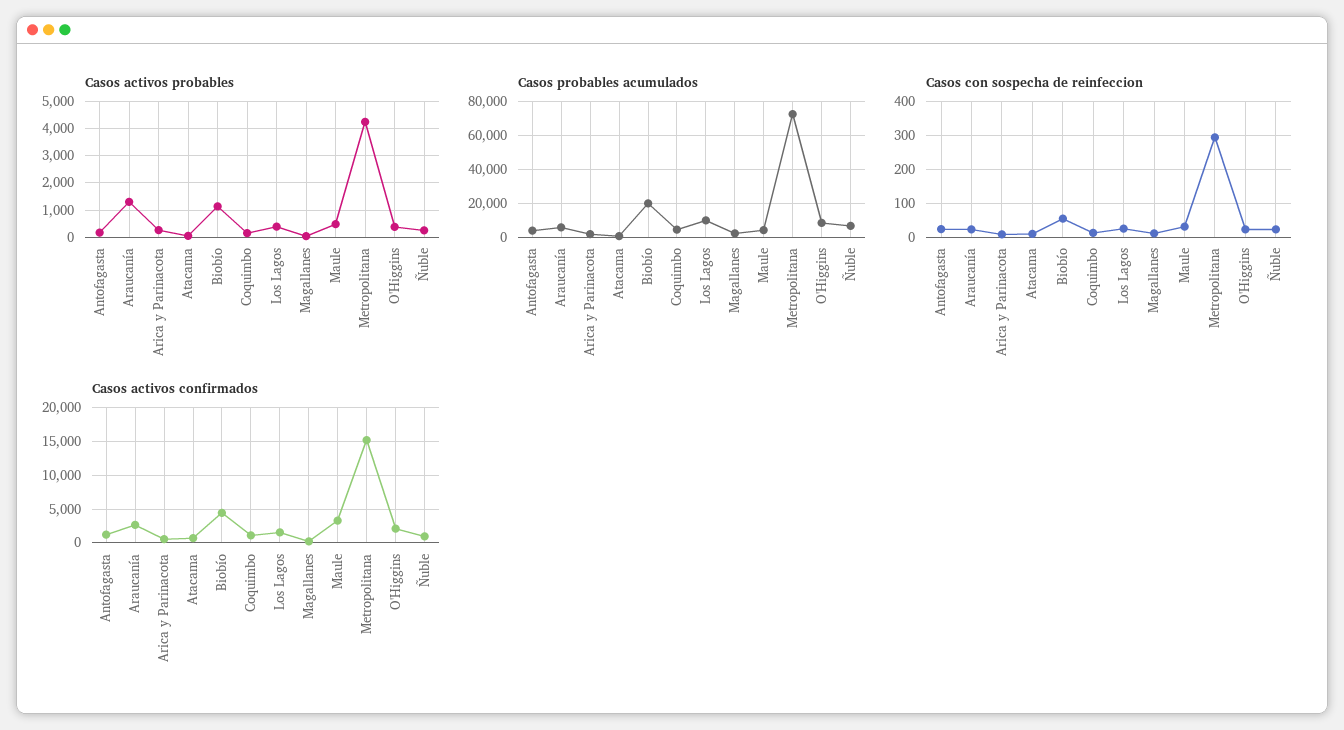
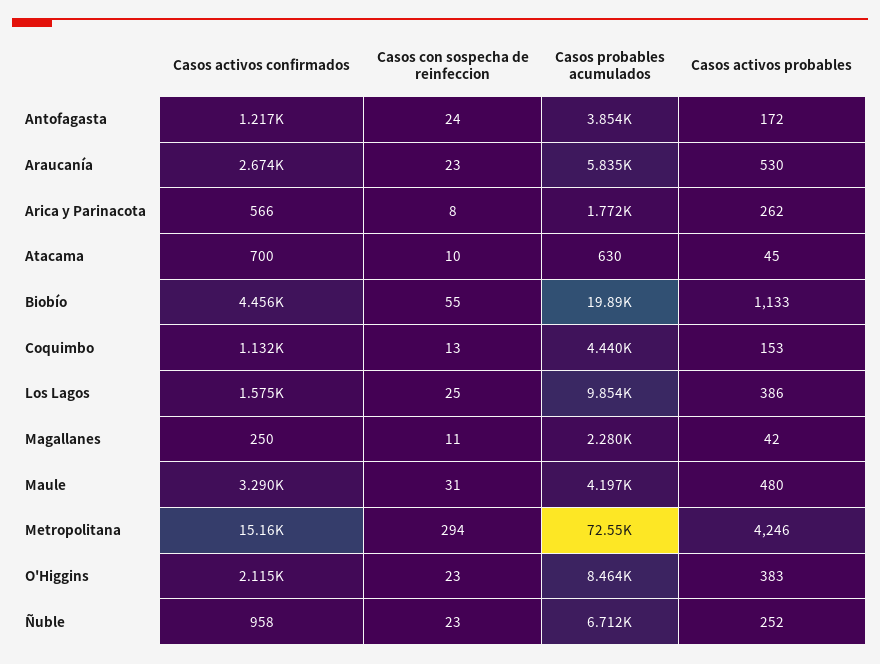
  {
    "Casos activos probables": {
      "Antofagasta": 172,
-     "Araucanía": 1250,
+     "Araucanía": 530,
      "Arica y Parinacota": 262,
      "Atacama": 45,
      "Biobío": 1133,
      "Coquimbo": 153,
      "Los Lagos": 386,
      "Magallanes": 42,
      "Maule": 480,
      "Metropolitana": 4246,
      "O'Higgins": 383,
      "Ñuble": 252
    },
    "Casos probables acumulados": {
      "Antofagasta": 3854,
      "Araucanía": 5835,
      "Arica y Parinacota": 1772,
      "Atacama": 630,
      "Biobío": 19890,
      "Coquimbo": 4440,
      "Los Lagos": 9854,
      "Magallanes": 2280,
      "Maule": 4197,
      "Metropolitana": 72550,
      "O'Higgins": 8464,
      "Ñuble": 6712
    },
    "Casos con sospecha de reinfeccion": {
      "Antofagasta": 24,
      "Araucanía": 23,
      "Arica y Parinacota": 8,
      "Atacama": 10,
      "Biobío": 55,
      "Coquimbo": 13,
      "Los Lagos": 25,
      "Magallanes": 11,
      "Maule": 31,
      "Metropolitana": 294,
      "O'Higgins": 23,
      "Ñuble": 23
    },
    "Casos activos confirmados": {
      "Antofagasta": 1217,
      "Araucanía": 2674,
      "Arica y Parinacota": 566,
      "Atacama": 700,
      "Biobío": 4456,
      "Coquimbo": 1132,
      "Los Lagos": 1575,
      "Magallanes": 250,
      "Maule": 3290,
      "Metropolitana": 15160,
      "O'Higgins": 2115,
      "Ñuble": 958
    }
  }

